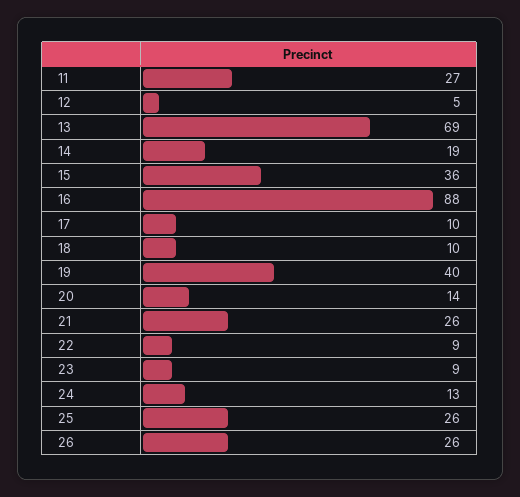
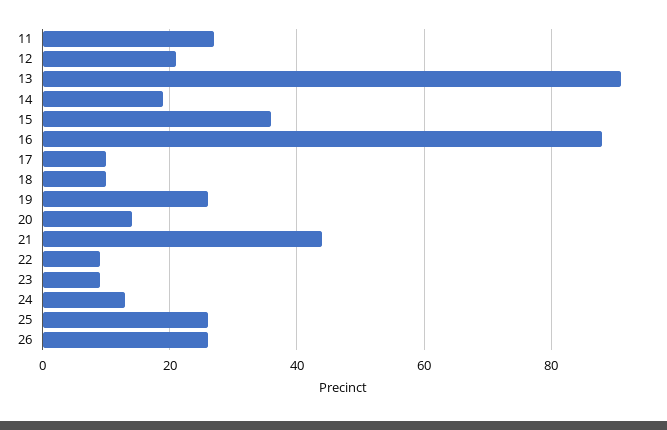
  {
    "11": 27,
-   "12": 5,
+   "12": 20,
-   "13": 69,
+   "13": 90,
    "14": 19,
    "15": 36,
    "16": 88,
    "17": 10,
    "18": 10,
-   "19": 40,
+   "19": 25,
    "20": 14,
-   "21": 26,
+   "21": 45,
    "22": 9,
    "23": 9,
    "24": 13,
    "25": 26,
    "26": 26
  }

